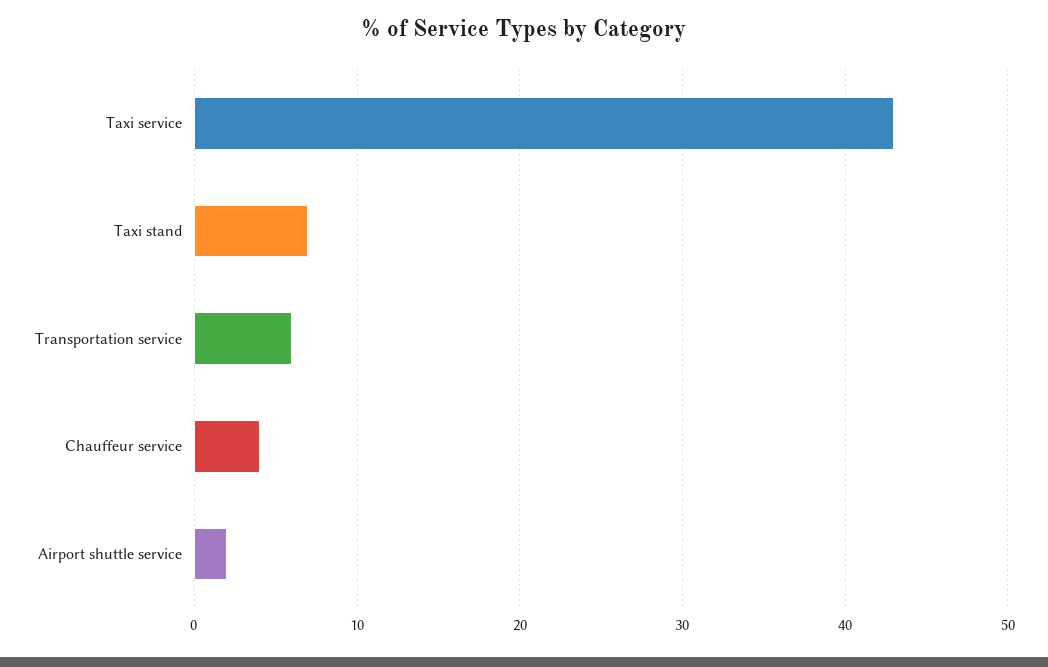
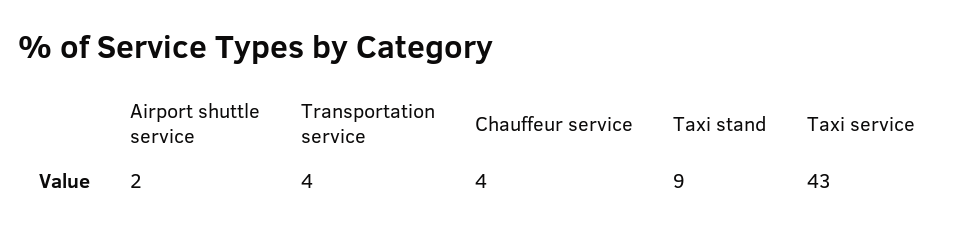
  {
    "Taxi service": 43,
-   "Taxi stand": 7,
+   "Taxi stand": 9,
-   "Transportation service": 6,
+   "Transportation service": 4,
    "Chauffeur service": 4,
    "Airport shuttle service": 2
  }

